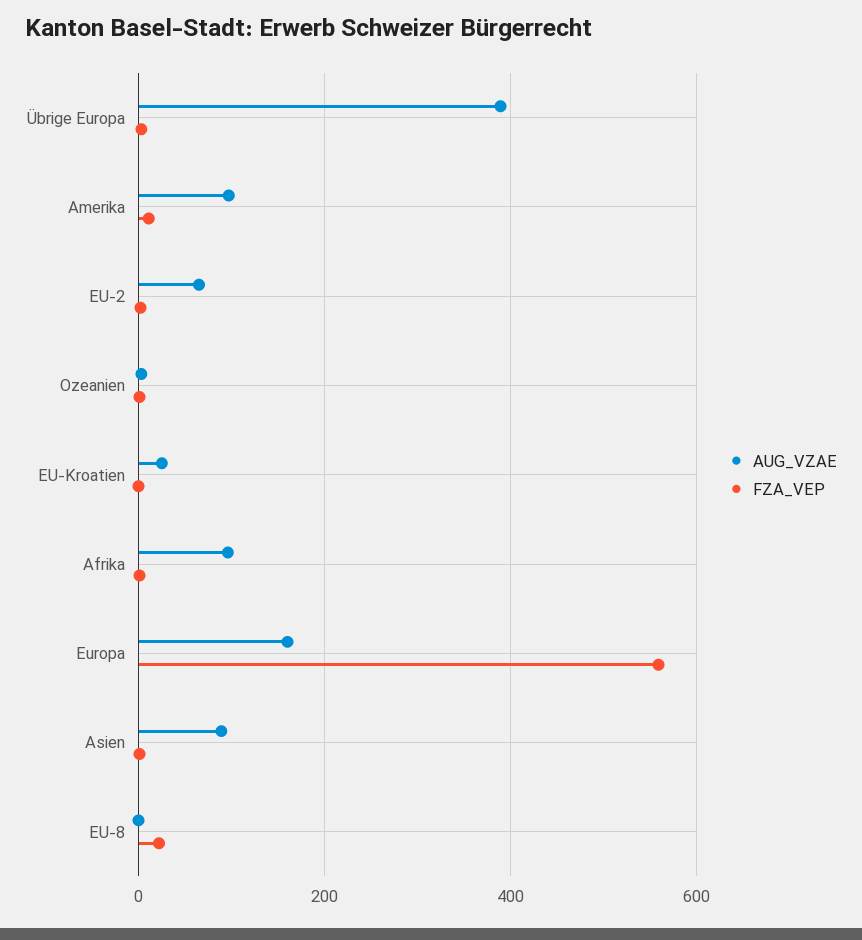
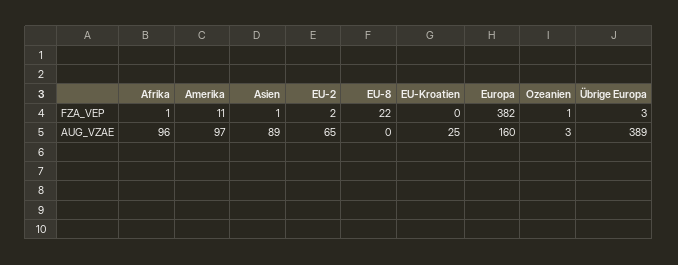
  {
    "AUG_VZAE": {
      "Übrige Europa": 389,
      "Amerika": 97,
      "EU-2": 65,
      "Ozeanien": 3,
      "EU-Kroatien": 25,
      "Afrika": 96,
      "Europa": 160,
      "Asien": 89,
      "EU-8": 0
    },
    "FZA_VEP": {
      "Übrige Europa": 3,
      "Amerika": 11,
      "EU-2": 2,
      "Ozeanien": 1,
      "EU-Kroatien": 0,
      "Afrika": 1,
-     "Europa": 560,
+     "Europa": 382,
      "Asien": 1,
      "EU-8": 22
    }
  }

